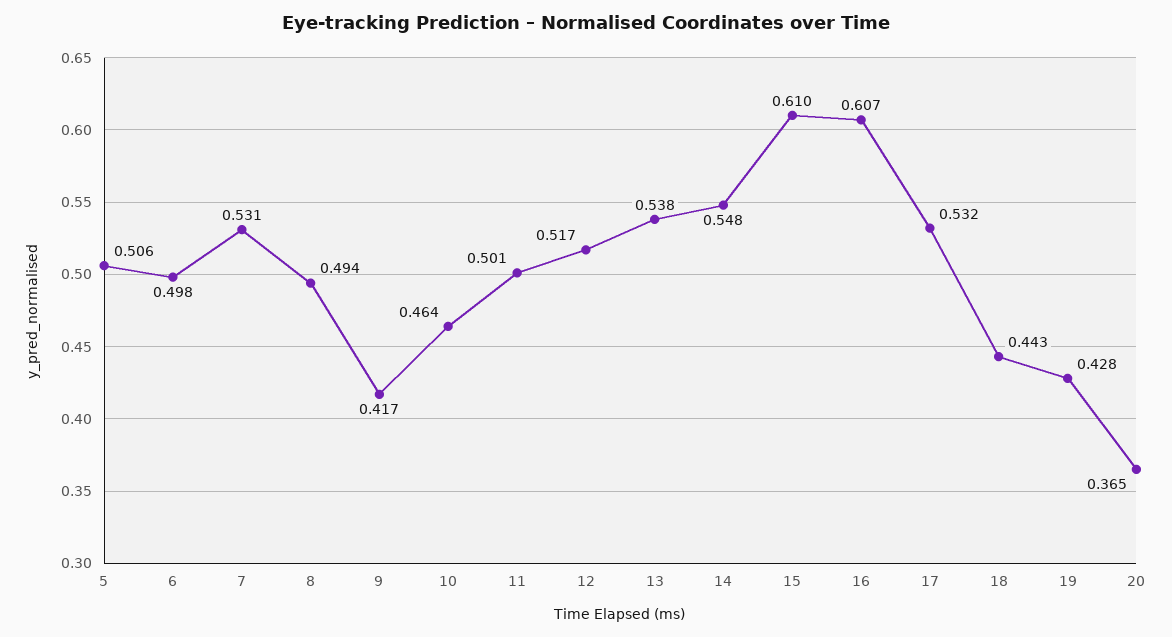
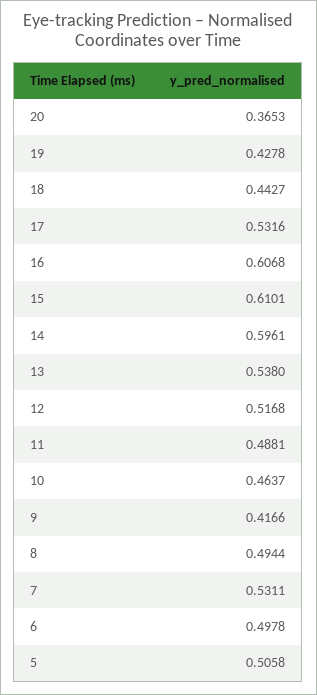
  {
    "5": 0.5058,
    "6": 0.4978,
    "7": 0.5311,
    "8": 0.4944,
    "9": 0.4166,
    "10": 0.4637,
-   "11": 0.501,
+   "11": 0.4881,
    "12": 0.5168,
    "13": 0.538,
-   "14": 0.548,
+   "14": 0.5961,
    "15": 0.6101,
    "16": 0.6068,
    "17": 0.5316,
    "18": 0.4427,
    "19": 0.4278,
    "20": 0.3653
  }

